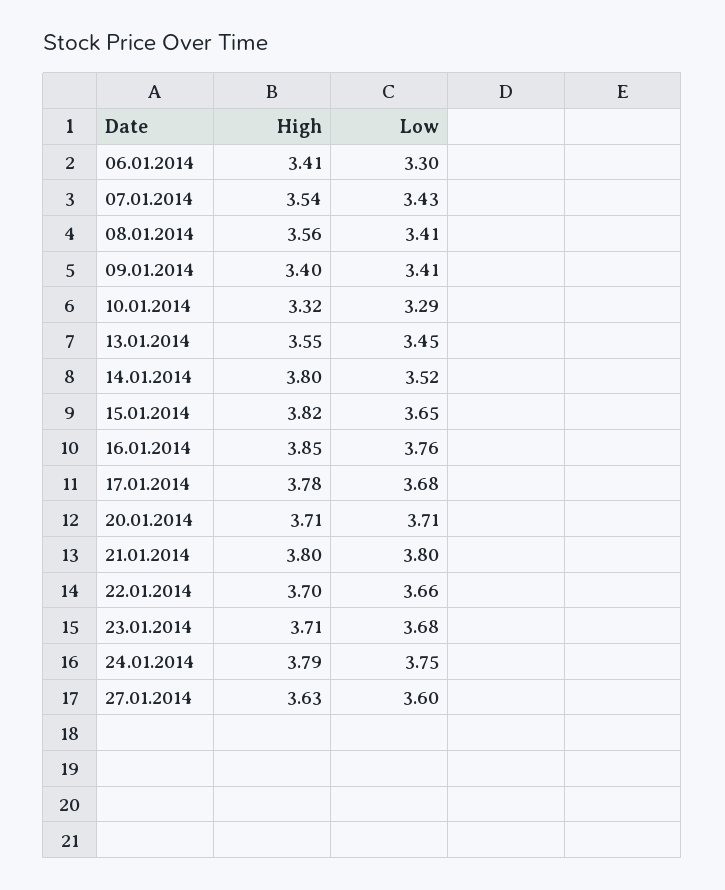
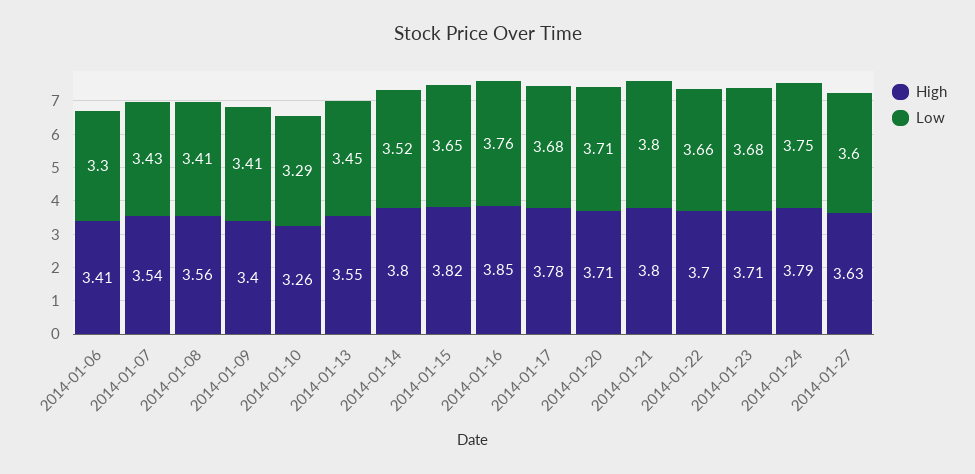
  {
    "High": {
      "06.01.2014": 3.41,
      "07.01.2014": 3.54,
      "08.01.2014": 3.56,
      "09.01.2014": 3.4,
-     "10.01.2014": 3.32,
+     "10.01.2014": 3.26,
      "13.01.2014": 3.55,
      "14.01.2014": 3.8,
      "15.01.2014": 3.82,
      "16.01.2014": 3.85,
      "17.01.2014": 3.78,
      "20.01.2014": 3.71,
      "21.01.2014": 3.8,
      "22.01.2014": 3.7,
      "23.01.2014": 3.71,
      "24.01.2014": 3.79,
      "27.01.2014": 3.63
    },
    "Low": {
      "06.01.2014": 3.3,
      "07.01.2014": 3.43,
      "08.01.2014": 3.41,
      "09.01.2014": 3.41,
      "10.01.2014": 3.29,
      "13.01.2014": 3.45,
      "14.01.2014": 3.52,
      "15.01.2014": 3.65,
      "16.01.2014": 3.76,
      "17.01.2014": 3.68,
      "20.01.2014": 3.71,
      "21.01.2014": 3.8,
      "22.01.2014": 3.66,
      "23.01.2014": 3.68,
      "24.01.2014": 3.75,
      "27.01.2014": 3.6
    }
  }

